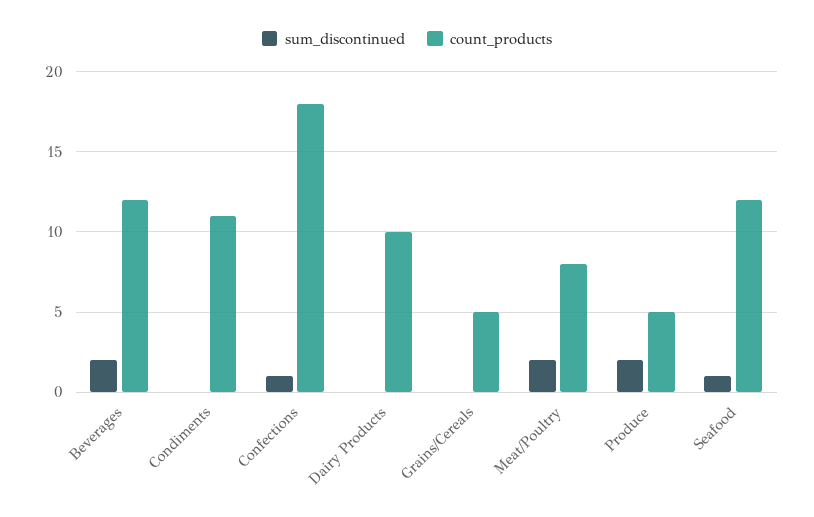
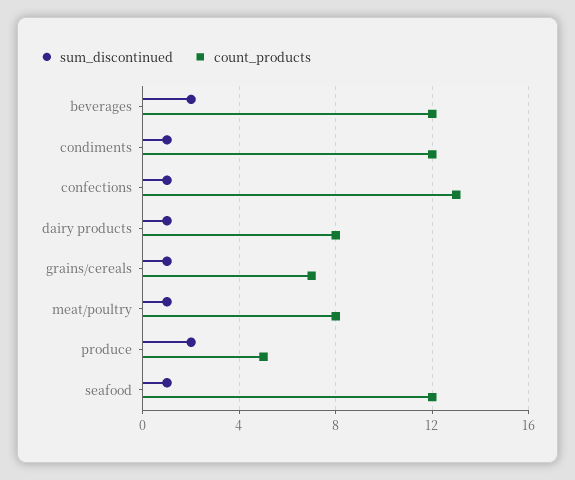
  {
    "sum_discontinued": {
      "Beverages": 2,
-     "Condiments": 0,
+     "Condiments": 1,
      "Confections": 1,
-     "Dairy Products": 0,
+     "Dairy Products": 1,
-     "Grains/Cereals": 0,
+     "Grains/Cereals": 1,
-     "Meat/Poultry": 2,
+     "Meat/Poultry": 1,
      "Produce": 2,
      "Seafood": 1
    },
    "count_products": {
      "Beverages": 12,
-     "Condiments": 11,
+     "Condiments": 12,
-     "Confections": 18,
+     "Confections": 13,
-     "Dairy Products": 10,
+     "Dairy Products": 8,
-     "Grains/Cereals": 5,
+     "Grains/Cereals": 7,
      "Meat/Poultry": 8,
      "Produce": 5,
      "Seafood": 12
    }
  }

